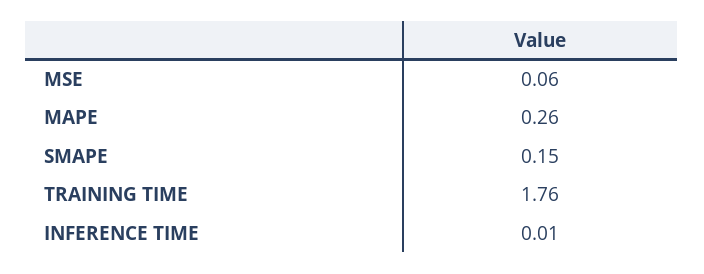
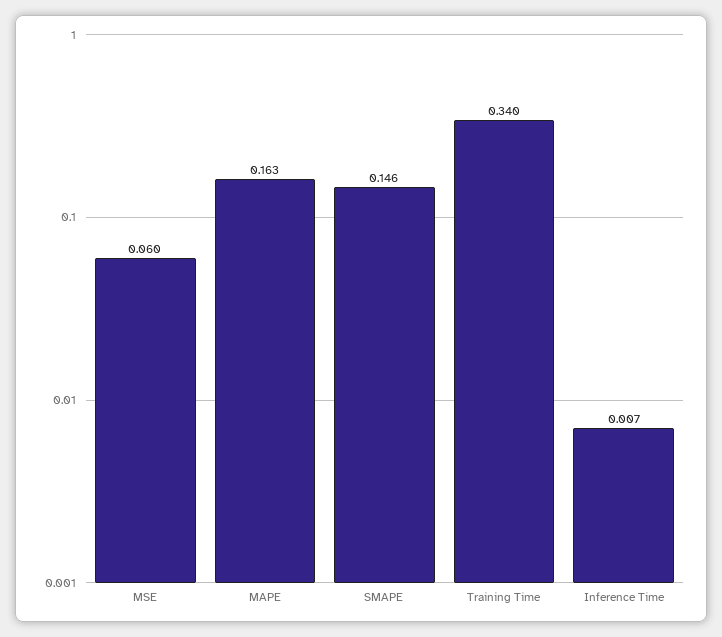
  {
    "MSE": 0.06,
-   "MAPE": 0.26,
+   "MAPE": 0.163,
    "SMAPE": 0.146,
-   "TRAINING TIME": 1.76,
+   "TRAINING TIME": 0.34,
    "INFERENCE TIME": 0.007
  }

